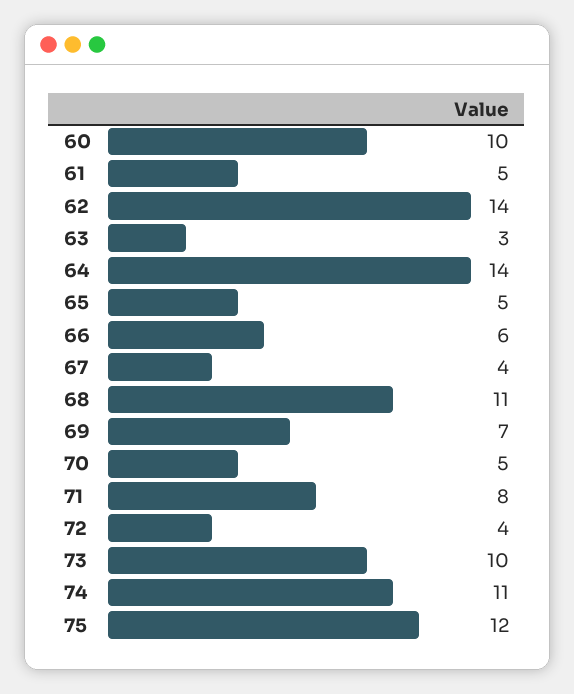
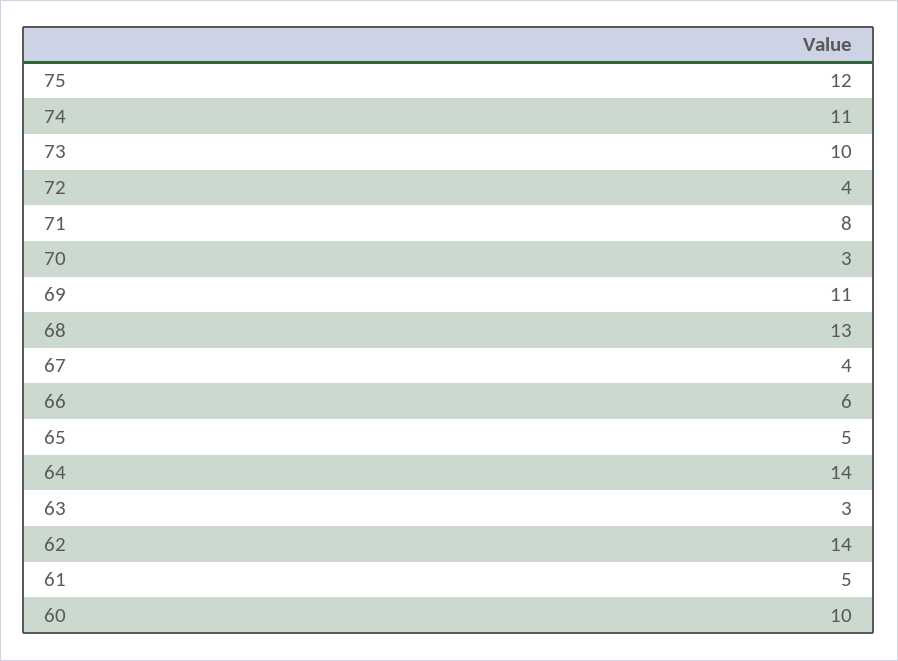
  {
    "60": 10,
    "61": 5,
    "62": 14,
    "63": 3,
    "64": 14,
    "65": 5,
    "66": 6,
    "67": 4,
-   "68": 11,
+   "68": 13,
-   "69": 7,
+   "69": 11,
-   "70": 5,
+   "70": 3,
    "71": 8,
    "72": 4,
    "73": 10,
    "74": 11,
    "75": 12
  }

